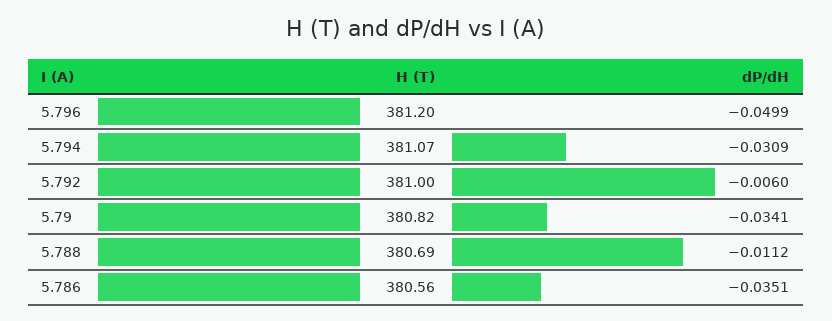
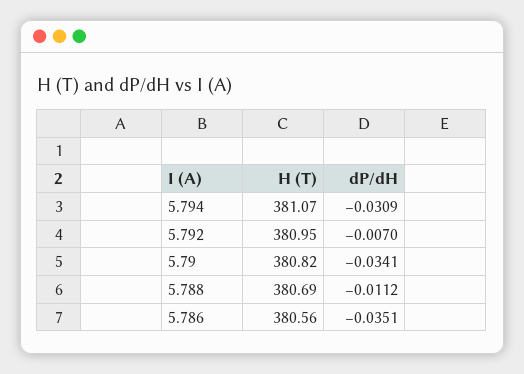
  {
    "H (T)": {
-     "5.796": 381.2,
      "5.794": 381.07,
-     "5.792": 381,
+     "5.792": 380.95,
      "5.79": 380.82,
      "5.788": 380.69,
      "5.786": 380.56
    },
    "dP/dH": {
-     "5.796": -0.0499,
      "5.794": -0.0309,
-     "5.792": -0.006,
+     "5.792": -0.007,
      "5.79": -0.0341,
      "5.788": -0.0112,
      "5.786": -0.0351
    }
  }

